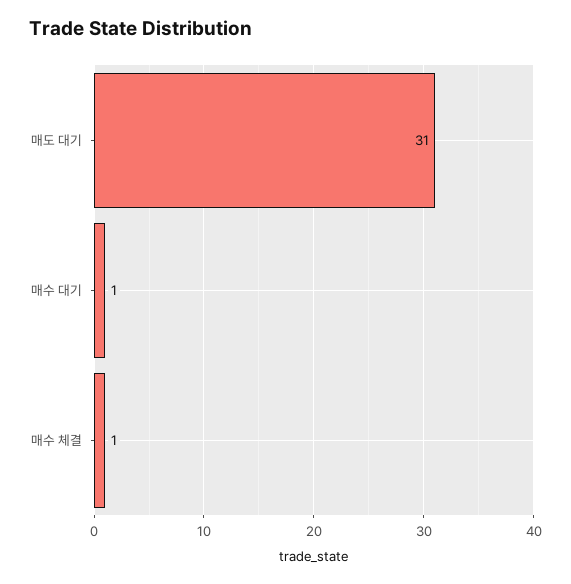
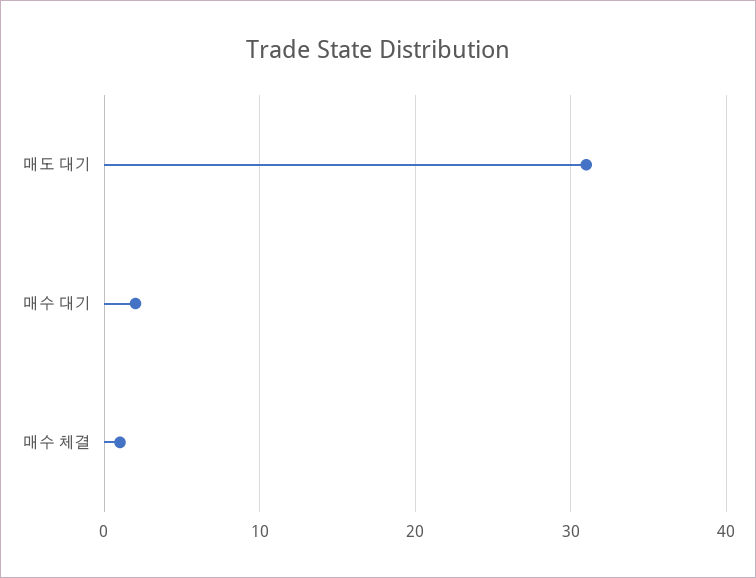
  {
    "매도 대기": 31,
-   "매수 대기": 1,
+   "매수 대기": 2,
    "매수 체결": 1
  }

